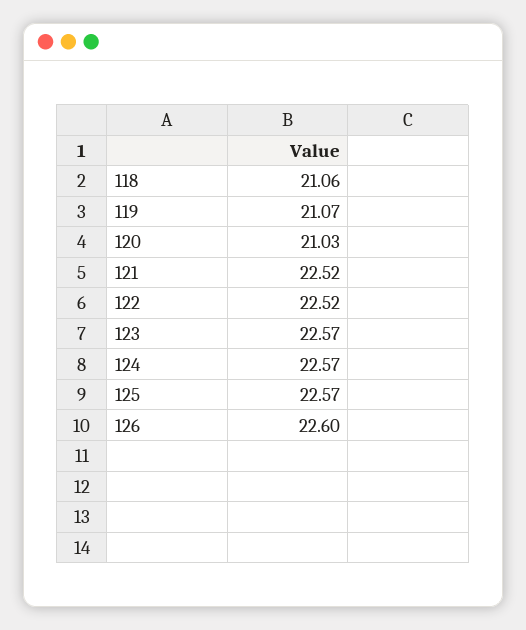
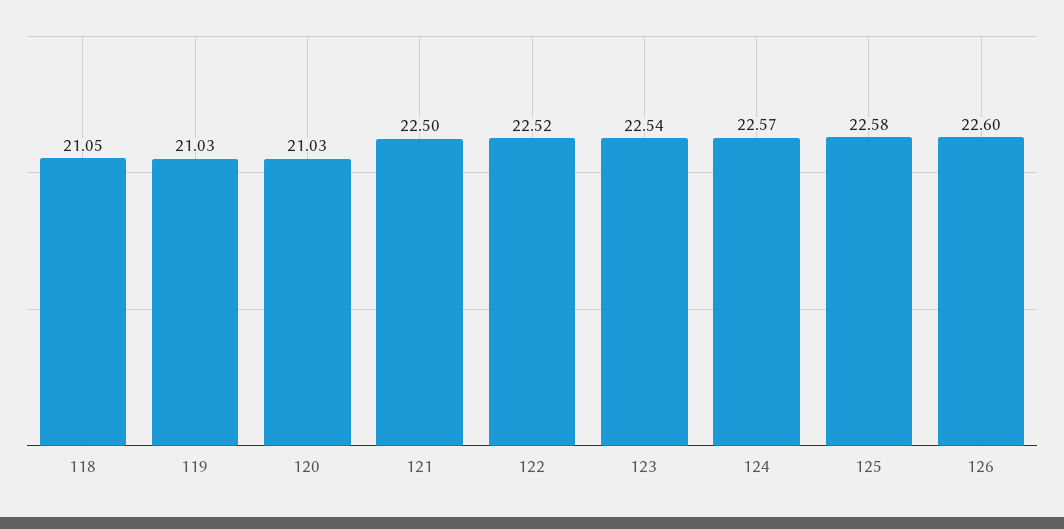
  {
-   "118": 21.06,
+   "118": 21.05,
-   "119": 21.07,
+   "119": 21.03,
    "120": 21.03,
-   "121": 22.52,
+   "121": 22.5,
    "122": 22.52,
-   "123": 22.57,
+   "123": 22.54,
    "124": 22.57,
-   "125": 22.57,
+   "125": 22.58,
    "126": 22.6
  }

